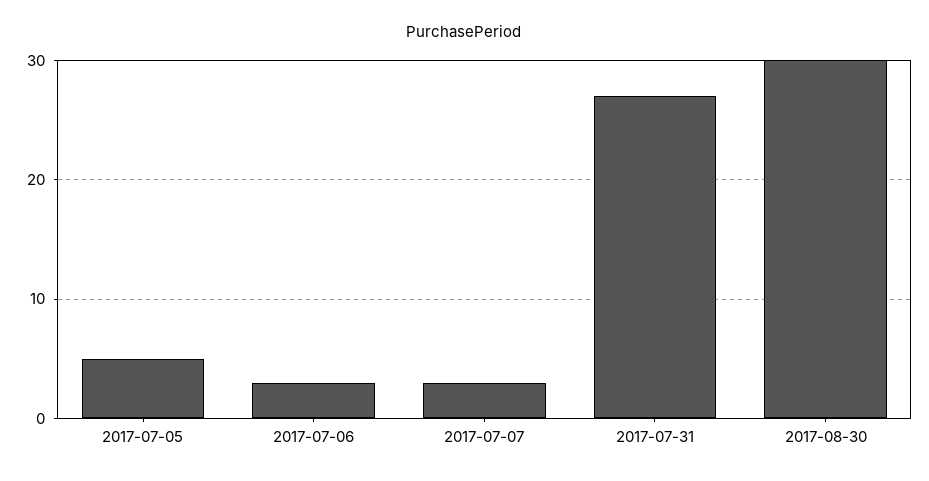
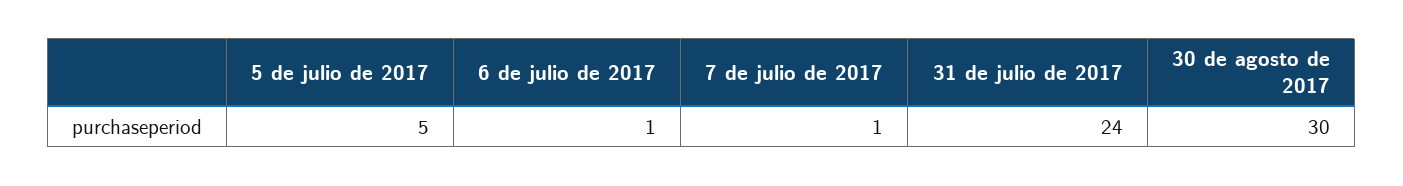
  {
    "2017-07-05": 5,
-   "2017-07-06": 3,
+   "2017-07-06": 1,
-   "2017-07-07": 3,
+   "2017-07-07": 1,
-   "2017-07-31": 27,
+   "2017-07-31": 24,
    "2017-08-30": 30
  }

